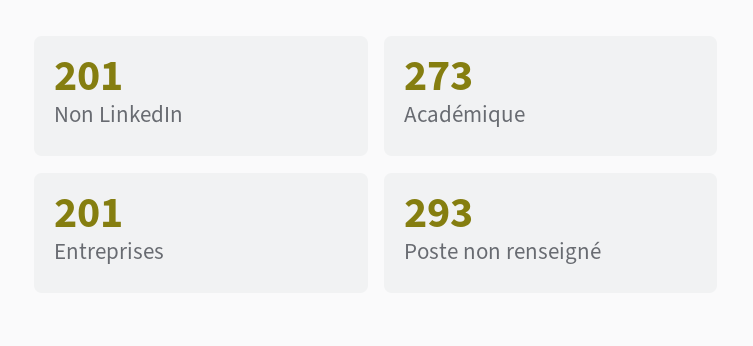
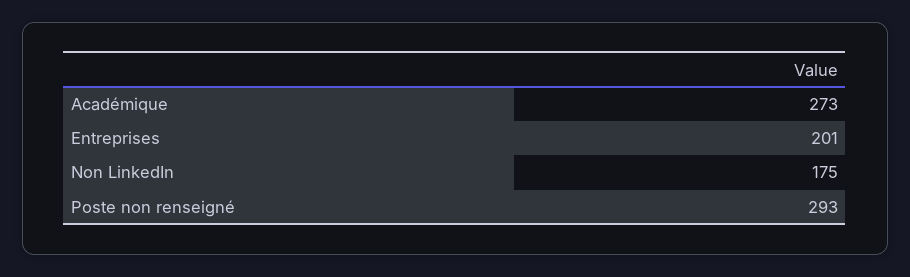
  {
-   "Non LinkedIn": 201,
+   "Non LinkedIn": 175,
    "Académique": 273,
    "Entreprises": 201,
    "Poste non renseigné": 293
  }

